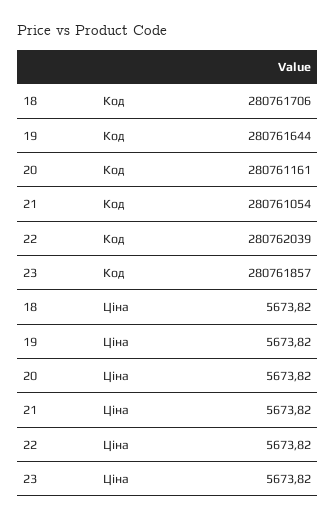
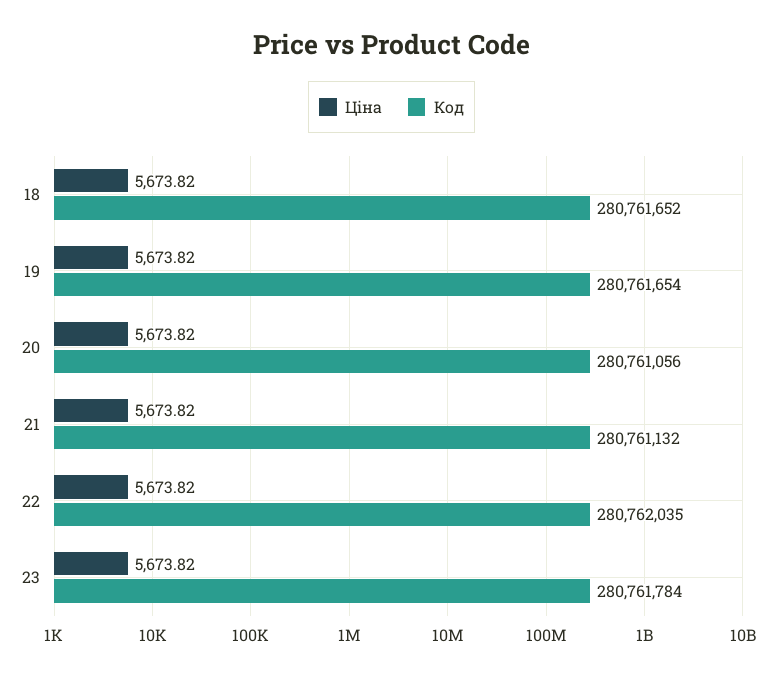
  {
    "Код": {
-     "18": 280761706,
+     "18": 280761652,
-     "19": 280761644,
+     "19": 280761654,
-     "20": 280761161,
+     "20": 280761056,
-     "21": 280761054,
+     "21": 280761132,
-     "22": 280762039,
+     "22": 280762035,
-     "23": 280761857
+     "23": 280761784
    },
    "Ціна": {
      "18": 5673.82,
      "19": 5673.82,
      "20": 5673.82,
      "21": 5673.82,
      "22": 5673.82,
      "23": 5673.82
    }
  }

